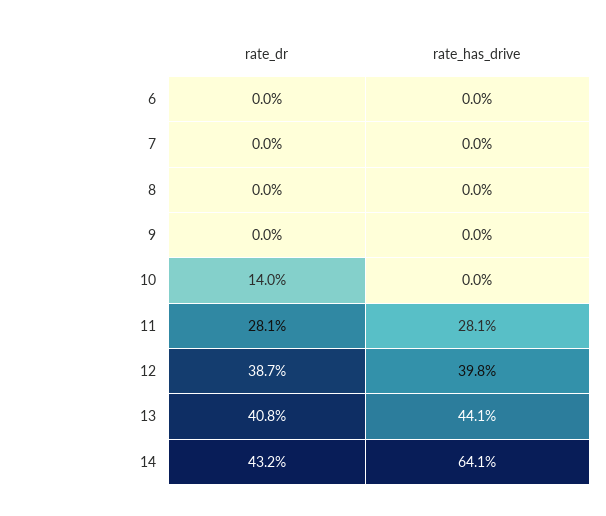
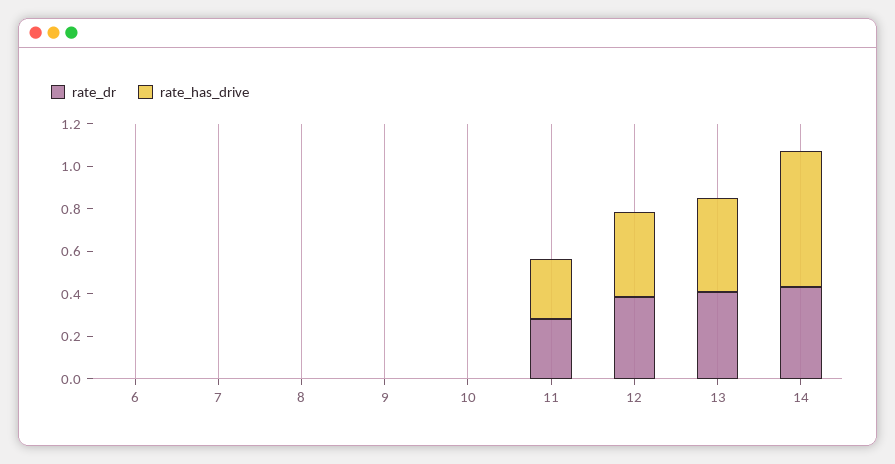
  {
    "rate_dr": {
      "6": 0,
      "7": 0,
      "8": 0,
      "9": 0,
-     "10": 0.14,
+     "10": 0,
      "11": 0.281,
      "12": 0.387,
      "13": 0.408,
      "14": 0.432
    },
    "rate_has_drive": {
      "6": 0,
      "7": 0,
      "8": 0,
      "9": 0,
      "10": 0,
      "11": 0.281,
      "12": 0.398,
      "13": 0.441,
      "14": 0.641
    }
  }

